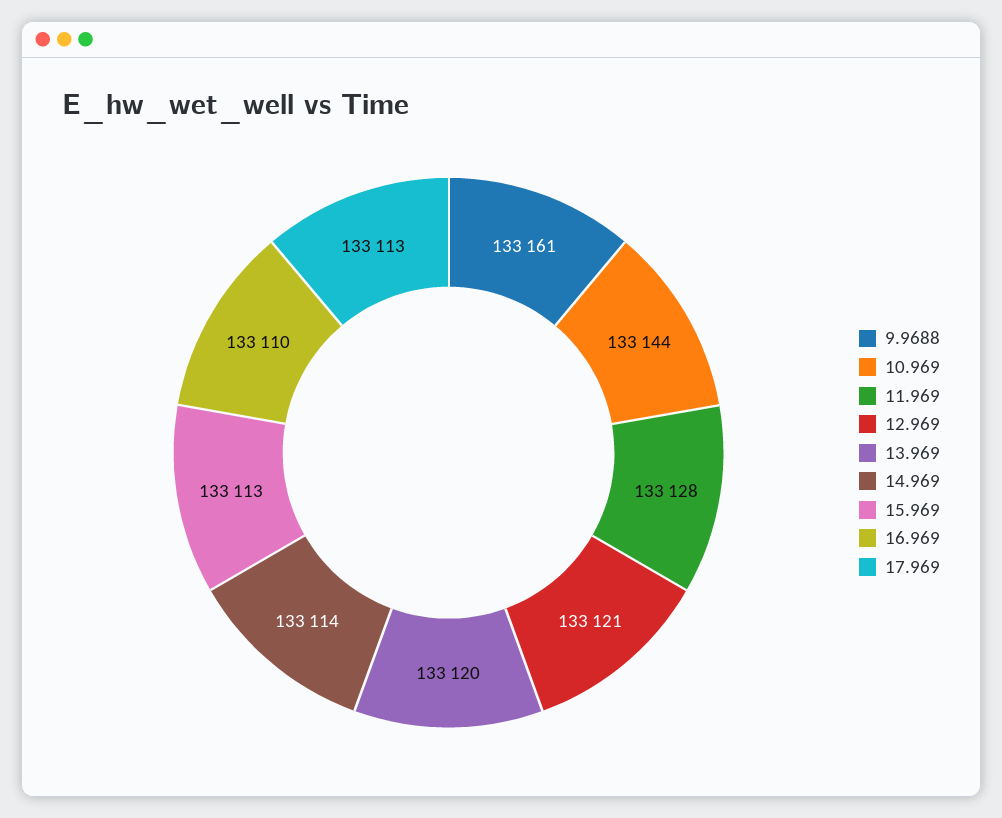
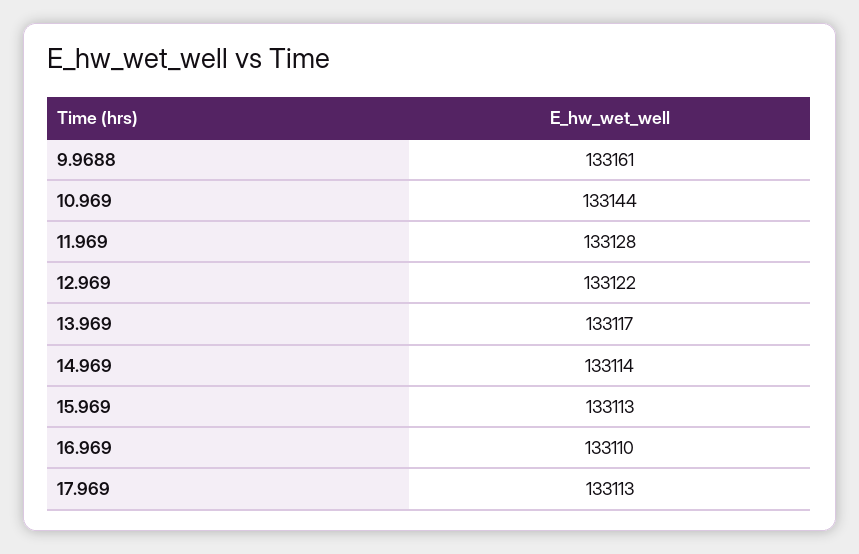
  {
    "9.9688": 133161,
    "10.969": 133144,
    "11.969": 133128,
-   "12.969": 133121,
+   "12.969": 133122,
-   "13.969": 133120,
+   "13.969": 133117,
    "14.969": 133114,
    "15.969": 133113,
    "16.969": 133110,
    "17.969": 133113
  }

